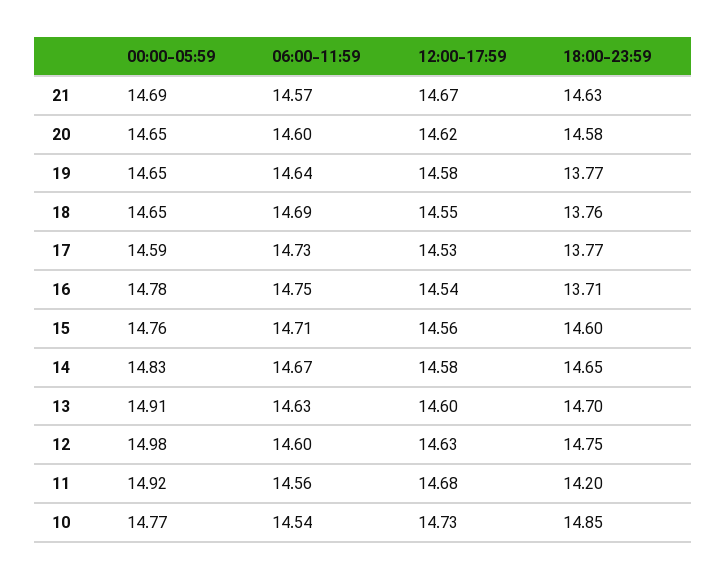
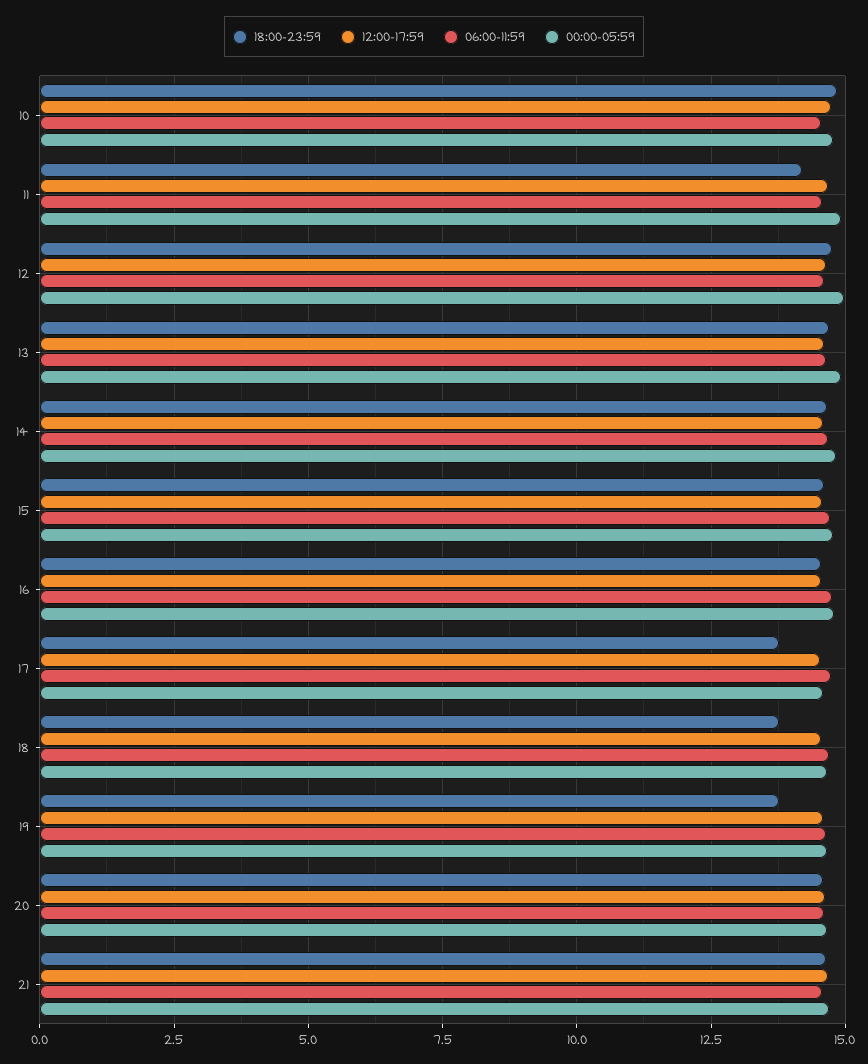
  {
    "00:00-05:59": {
      "21": 14.69,
      "20": 14.65,
      "19": 14.65,
      "18": 14.65,
      "17": 14.59,
      "16": 14.78,
      "15": 14.76,
      "14": 14.83,
      "13": 14.91,
      "12": 14.98,
      "11": 14.92,
      "10": 14.77
    },
    "06:00-11:59": {
      "21": 14.57,
      "20": 14.6,
      "19": 14.64,
      "18": 14.69,
      "17": 14.73,
      "16": 14.75,
      "15": 14.71,
      "14": 14.67,
      "13": 14.63,
      "12": 14.6,
      "11": 14.56,
      "10": 14.54
    },
    "12:00-17:59": {
      "21": 14.67,
      "20": 14.62,
      "19": 14.58,
      "18": 14.55,
      "17": 14.53,
      "16": 14.54,
      "15": 14.56,
      "14": 14.58,
      "13": 14.6,
      "12": 14.63,
      "11": 14.68,
      "10": 14.73
    },
    "18:00-23:59": {
      "21": 14.63,
      "20": 14.58,
      "19": 13.77,
      "18": 13.76,
      "17": 13.77,
-     "16": 13.71,
+     "16": 14.5,
      "15": 14.6,
      "14": 14.65,
      "13": 14.7,
      "12": 14.75,
      "11": 14.2,
      "10": 14.85
    }
  }

